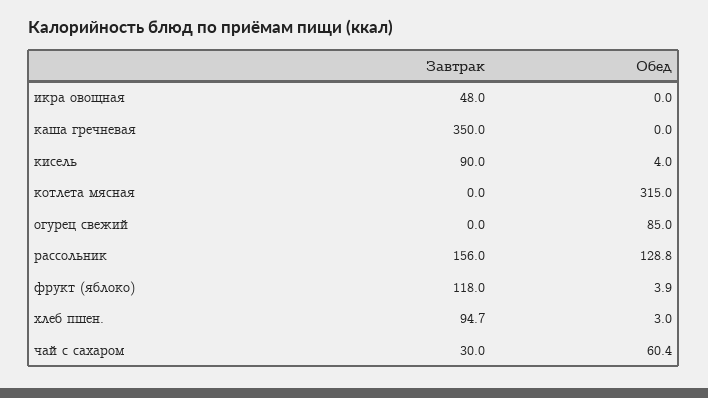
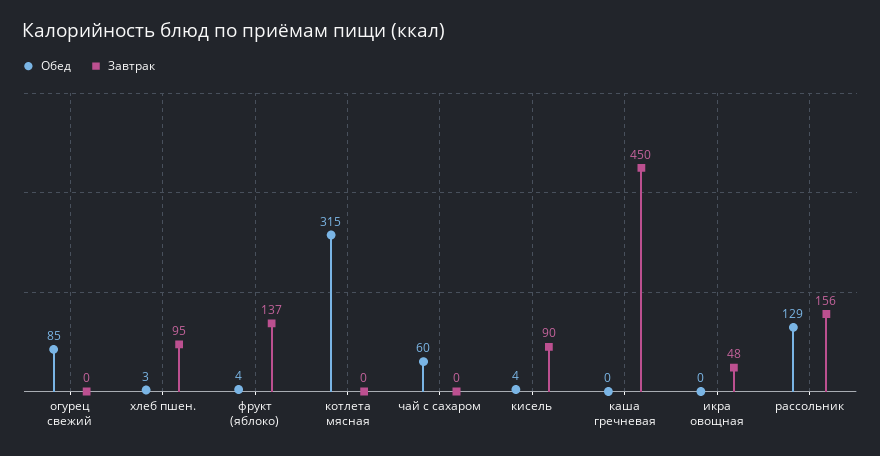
  {
    "Завтрак": {
      "икра овощная": 48,
-     "каша гречневая": 350,
+     "каша гречневая": 450,
      "кисель": 90,
      "котлета мясная": 0,
      "огурец свежий": 0,
      "рассольник": 156,
-     "фрукт (яблоко)": 118,
+     "фрукт (яблоко)": 137,
      "хлеб пшен.": 94.7,
-     "чай с сахаром": 30
+     "чай с сахаром": 0
    },
    "Обед": {
      "икра овощная": 0,
      "каша гречневая": 0,
      "кисель": 4,
      "котлета мясная": 315,
      "огурец свежий": 85,
      "рассольник": 128.8,
      "фрукт (яблоко)": 3.9,
      "хлеб пшен.": 3,
      "чай с сахаром": 60.4
    }
  }

